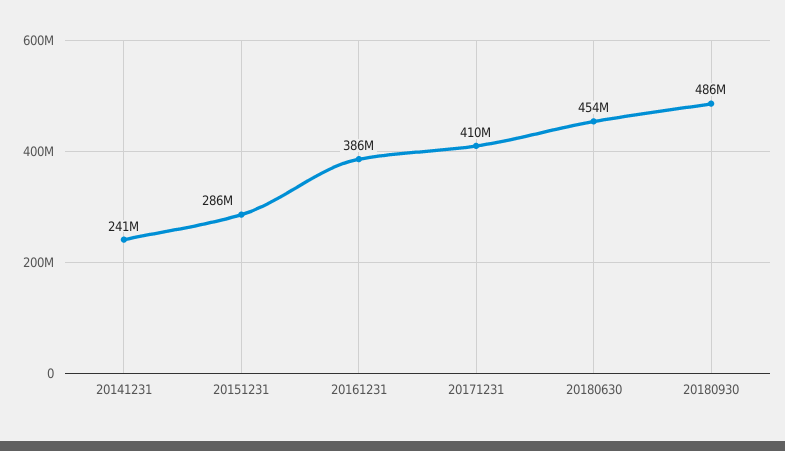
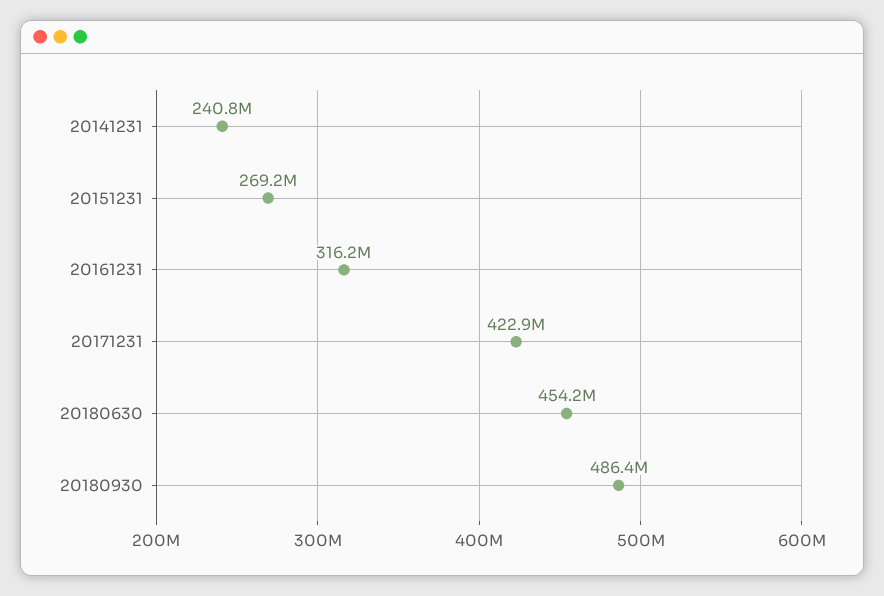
  {
    "20141231": 240800000,
-   "20151231": 286000000,
+   "20151231": 269200000,
-   "20161231": 386000000,
+   "20161231": 316200000,
-   "20171231": 410000000,
+   "20171231": 422900000,
    "20180630": 454200000,
    "20180930": 486400000
  }

